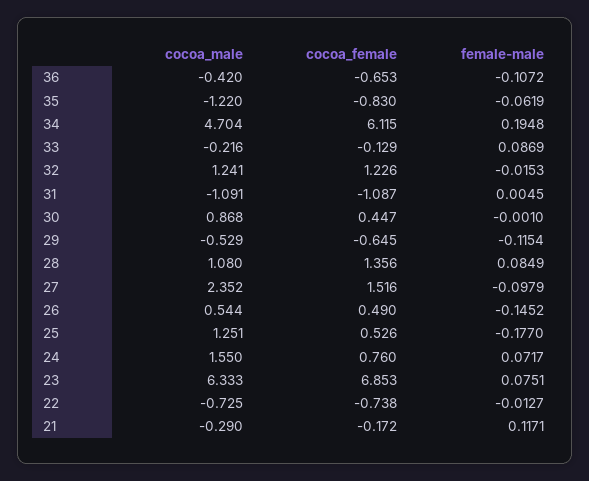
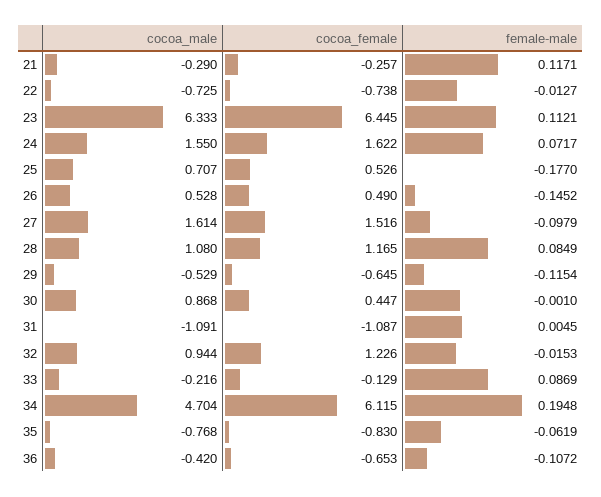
  {
    "cocoa_male": {
      "36": -0.42,
-     "35": -1.22,
+     "35": -0.768,
      "34": 4.704,
      "33": -0.216,
-     "32": 1.241,
+     "32": 0.944,
      "31": -1.091,
      "30": 0.868,
      "29": -0.529,
      "28": 1.08,
-     "27": 2.352,
+     "27": 1.614,
-     "26": 0.544,
+     "26": 0.528,
-     "25": 1.251,
+     "25": 0.707,
      "24": 1.55,
      "23": 6.333,
      "22": -0.725,
      "21": -0.29
    },
    "cocoa_female": {
      "36": -0.653,
      "35": -0.83,
      "34": 6.115,
      "33": -0.129,
      "32": 1.226,
      "31": -1.087,
      "30": 0.447,
      "29": -0.645,
-     "28": 1.356,
+     "28": 1.165,
      "27": 1.516,
      "26": 0.49,
      "25": 0.526,
-     "24": 0.76,
+     "24": 1.622,
-     "23": 6.853,
+     "23": 6.445,
      "22": -0.738,
-     "21": -0.172
+     "21": -0.257
    },
    "female-male": {
      "36": -0.1072,
      "35": -0.0619,
      "34": 0.1948,
      "33": 0.0869,
      "32": -0.0153,
      "31": 0.0045,
      "30": -0.001,
      "29": -0.1154,
      "28": 0.0849,
      "27": -0.0979,
      "26": -0.1452,
      "25": -0.177,
      "24": 0.0717,
-     "23": 0.0751,
+     "23": 0.1121,
      "22": -0.0127,
      "21": 0.1171
    }
  }

